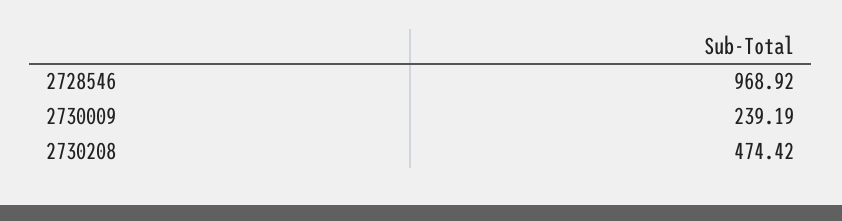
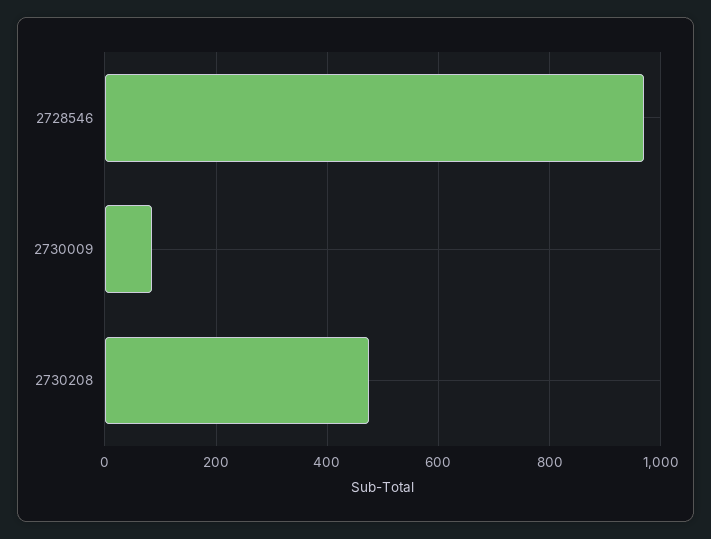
  {
    "2728546": 968.92,
-   "2730009": 239.19,
+   "2730009": 80,
    "2730208": 474.42
  }

